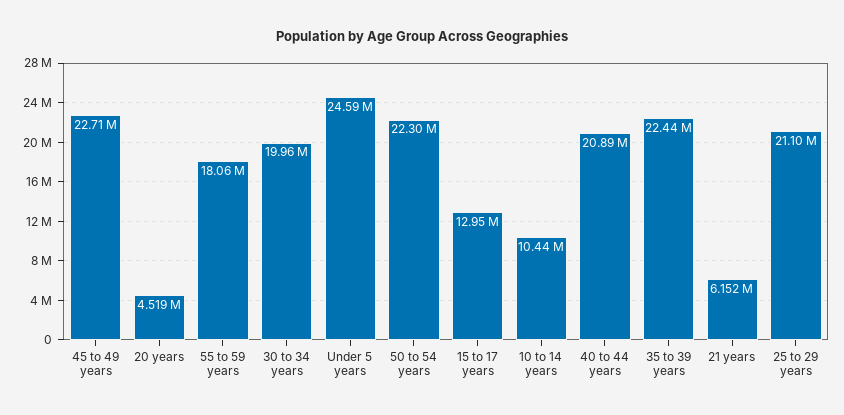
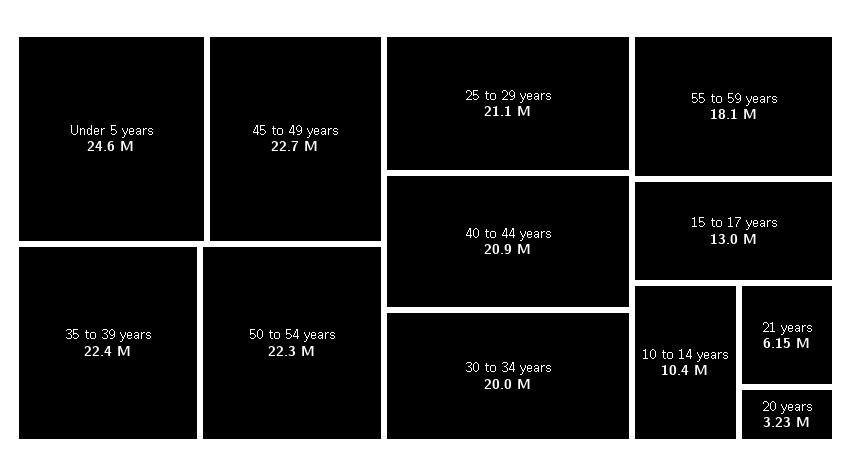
  {
    "45 to 49 years": 22710000,
-   "20 years": 4519000,
+   "20 years": 3230000,
    "55 to 59 years": 18060000,
    "30 to 34 years": 19960000,
    "Under 5 years": 24590000,
    "50 to 54 years": 22300000,
    "15 to 17 years": 12950000,
    "10 to 14 years": 10440000,
    "40 to 44 years": 20890000,
    "35 to 39 years": 22440000,
    "21 years": 6152000,
    "25 to 29 years": 21100000
  }

